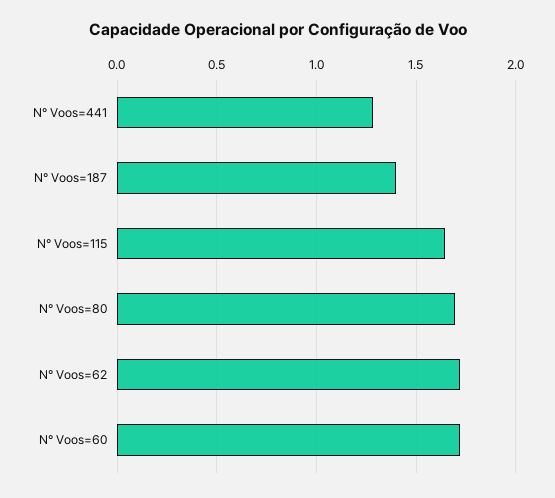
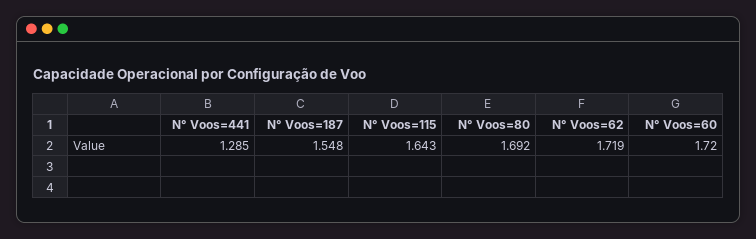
  {
    "N° Voos=441": 1.285,
-   "N° Voos=187": 1.4,
+   "N° Voos=187": 1.548,
    "N° Voos=115": 1.643,
    "N° Voos=80": 1.692,
    "N° Voos=62": 1.719,
    "N° Voos=60": 1.72
  }

